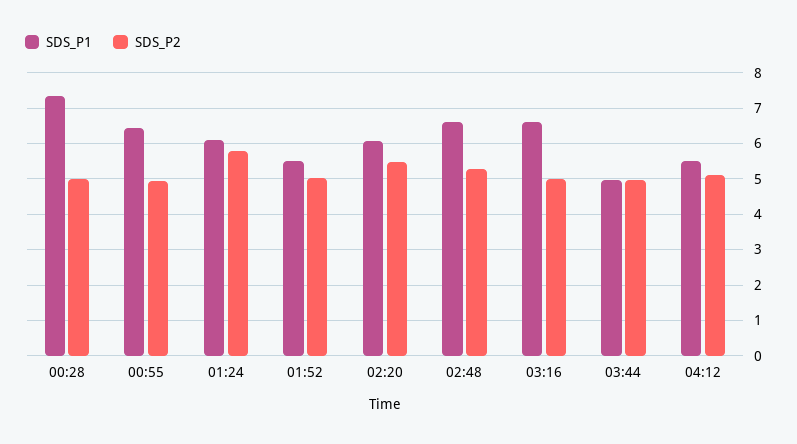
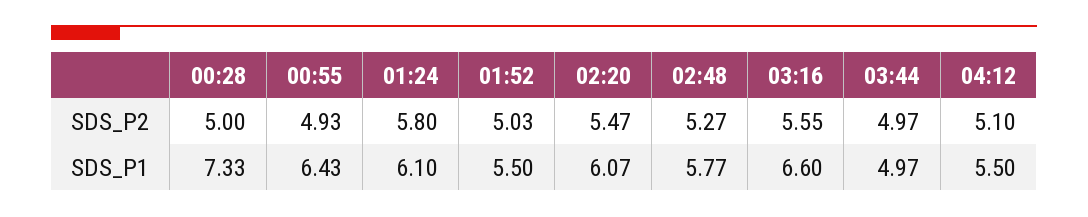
  {
    "SDS_P1": {
      "00:28": 7.33,
      "00:55": 6.43,
      "01:24": 6.1,
      "01:52": 5.5,
      "02:20": 6.07,
-     "02:48": 6.6,
+     "02:48": 5.77,
      "03:16": 6.6,
      "03:44": 4.97,
      "04:12": 5.5
    },
    "SDS_P2": {
      "00:28": 5,
      "00:55": 4.93,
      "01:24": 5.8,
      "01:52": 5.03,
      "02:20": 5.47,
      "02:48": 5.27,
-     "03:16": 5,
+     "03:16": 5.55,
      "03:44": 4.97,
      "04:12": 5.1
    }
  }

